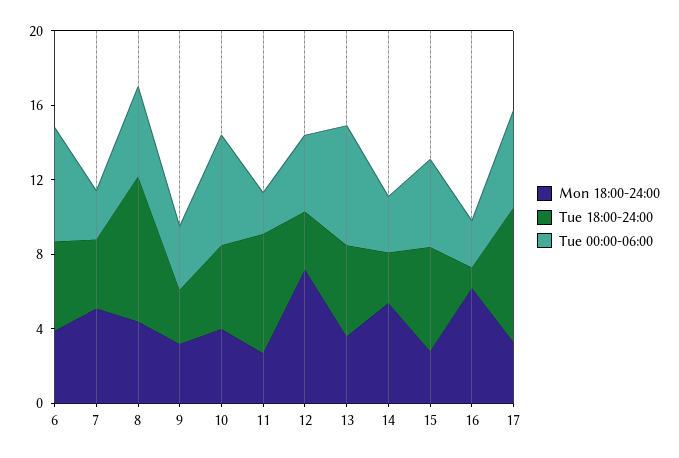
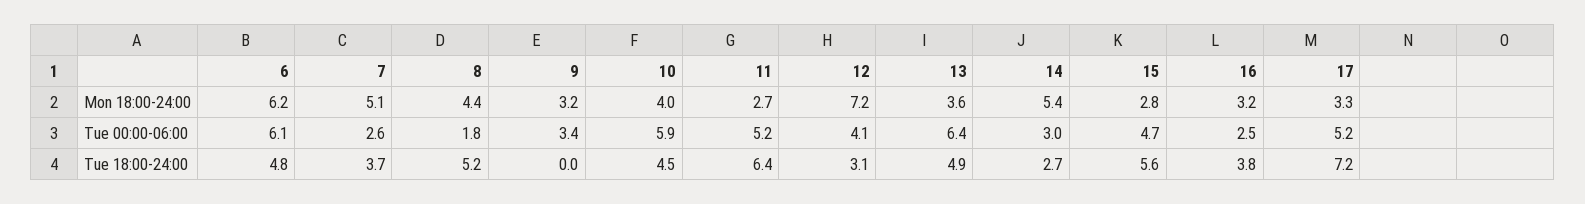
  {
    "Mon 18:00-24:00": {
-     "6": 4,
+     "6": 6.2,
      "7": 5.1,
      "8": 4.4,
      "9": 3.2,
      "10": 4,
      "11": 2.7,
      "12": 7.2,
      "13": 3.6,
      "14": 5.4,
      "15": 2.8,
-     "16": 6,
+     "16": 3.2,
      "17": 3.3
    },
    "Tue 18:00-24:00": {
      "6": 4.8,
      "7": 3.7,
-     "8": 8,
+     "8": 5.2,
-     "9": 3,
+     "9": 0,
      "10": 4.5,
      "11": 6.4,
      "12": 3.1,
      "13": 4.9,
      "14": 2.7,
      "15": 5.6,
-     "16": 1,
+     "16": 3.8,
      "17": 7.2
    },
    "Tue 00:00-06:00": {
      "6": 6.1,
      "7": 2.6,
-     "8": 5,
+     "8": 1.8,
      "9": 3.4,
      "10": 5.9,
-     "11": 2,
+     "11": 5.2,
      "12": 4.1,
      "13": 6.4,
      "14": 3,
      "15": 4.7,
      "16": 2.5,
      "17": 5.2
    }
  }

